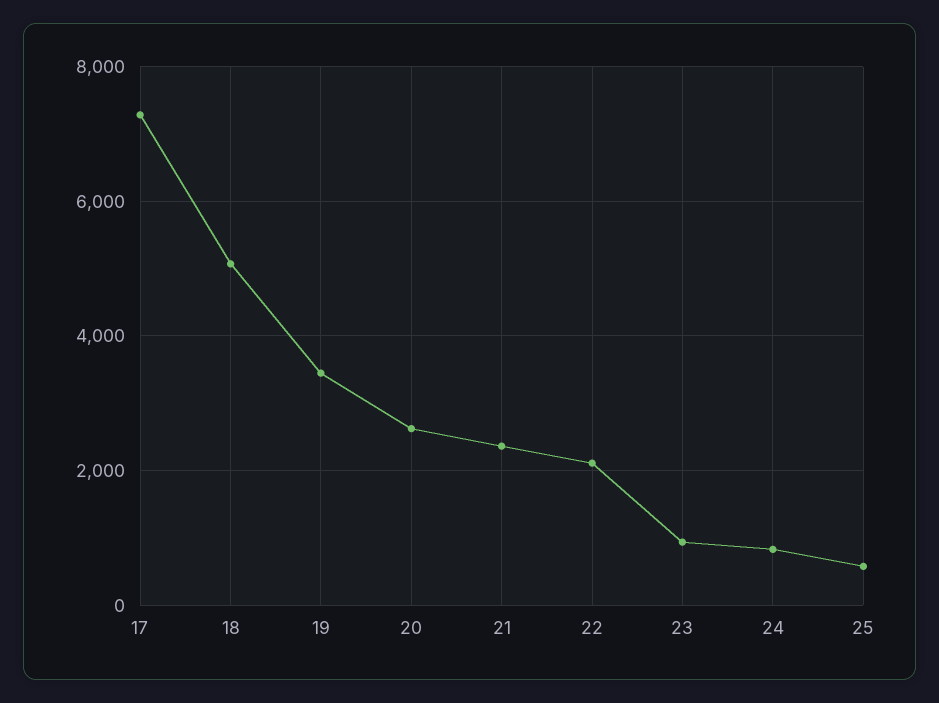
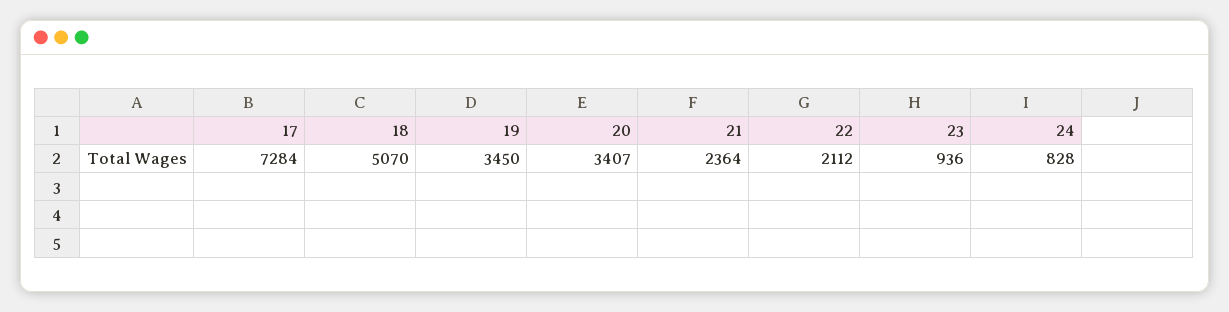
  {
    "17": 7284,
    "18": 5070,
    "19": 3450,
-   "20": 2600,
+   "20": 3407,
    "21": 2364,
    "22": 2112,
    "23": 936,
-   "24": 828,
+   "24": 828
-   "25": 600
  }

